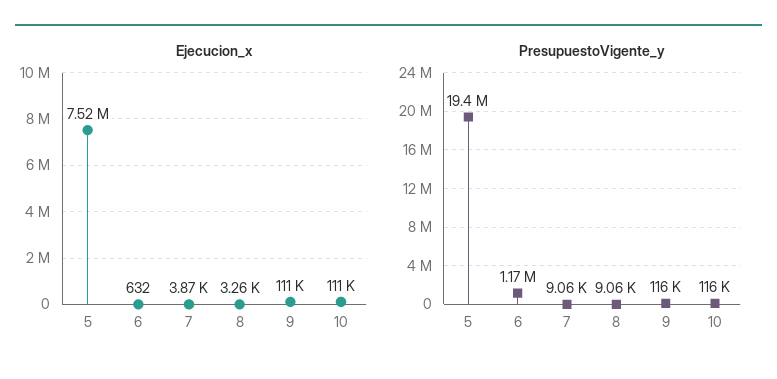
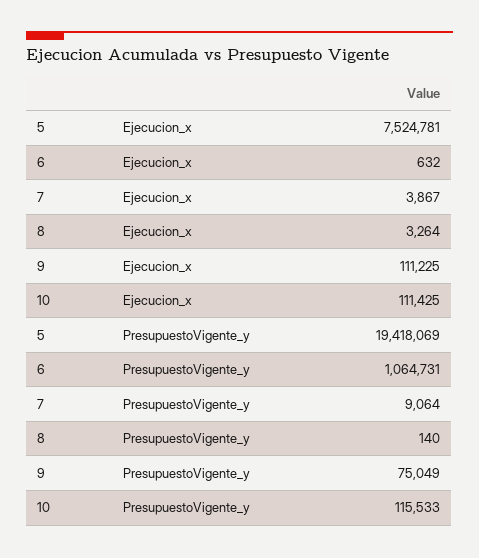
  {
    "Ejecucion_x": {
      "5": 7524781,
      "6": 632,
      "7": 3867,
      "8": 3264,
      "9": 111225,
      "10": 111425
    },
    "PresupuestoVigente_y": {
      "5": 19418069,
-     "6": 1170000,
+     "6": 1064731,
      "7": 9064,
-     "8": 9060,
+     "8": 140,
-     "9": 116000,
+     "9": 75049,
      "10": 115533
    }
  }

